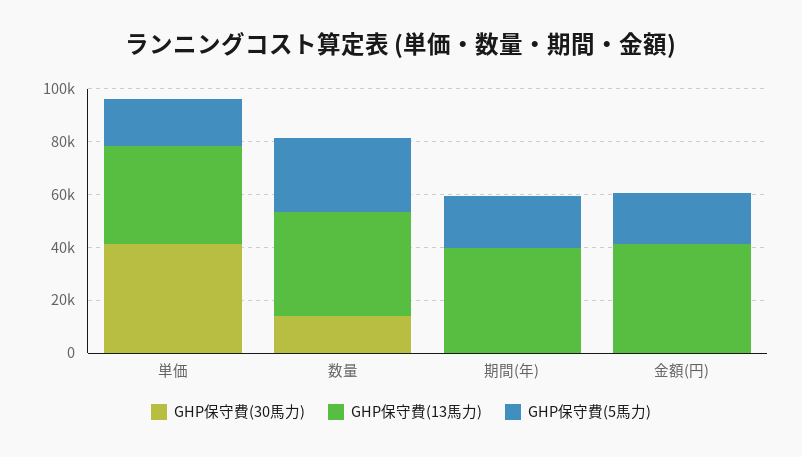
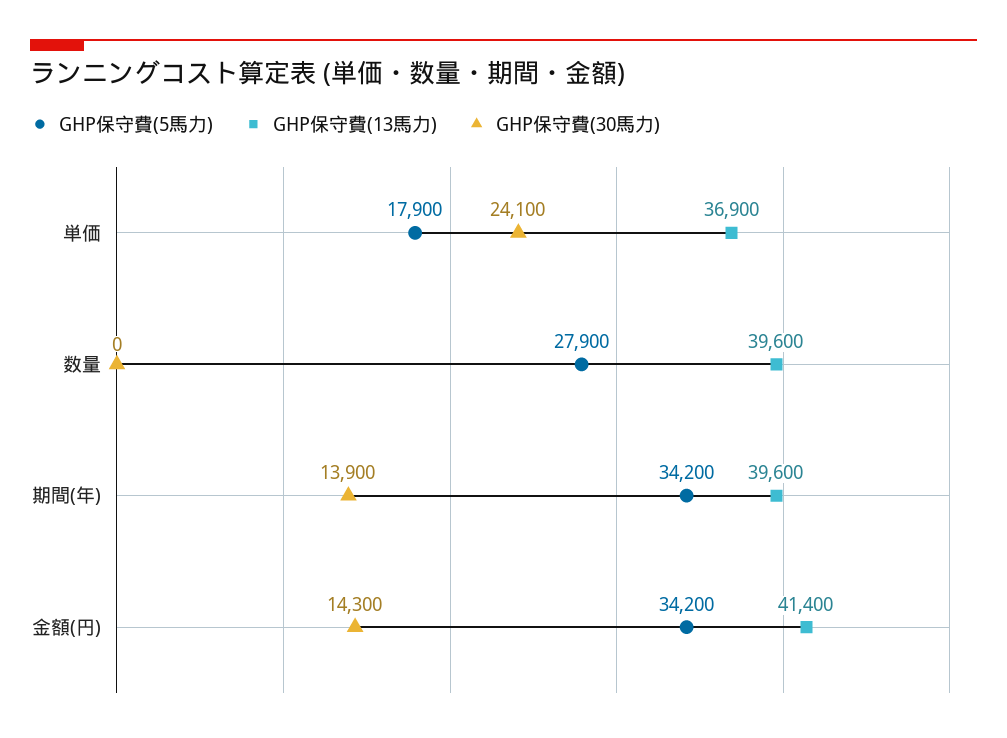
  {
    "GHP保守費(30馬力)": {
-     "単価": 40000,
+     "単価": 24100,
-     "数量": 15000,
+     "数量": 0,
-     "期間(年)": 0,
+     "期間(年)": 13900,
-     "金額(円)": 0
+     "金額(円)": 14300
    },
    "GHP保守費(13馬力)": {
      "単価": 36900,
      "数量": 39600,
      "期間(年)": 39600,
      "金額(円)": 41400
    },
    "GHP保守費(5馬力)": {
      "単価": 17900,
      "数量": 27900,
-     "期間(年)": 20000,
+     "期間(年)": 34200,
-     "金額(円)": 20000
+     "金額(円)": 34200
    }
  }

